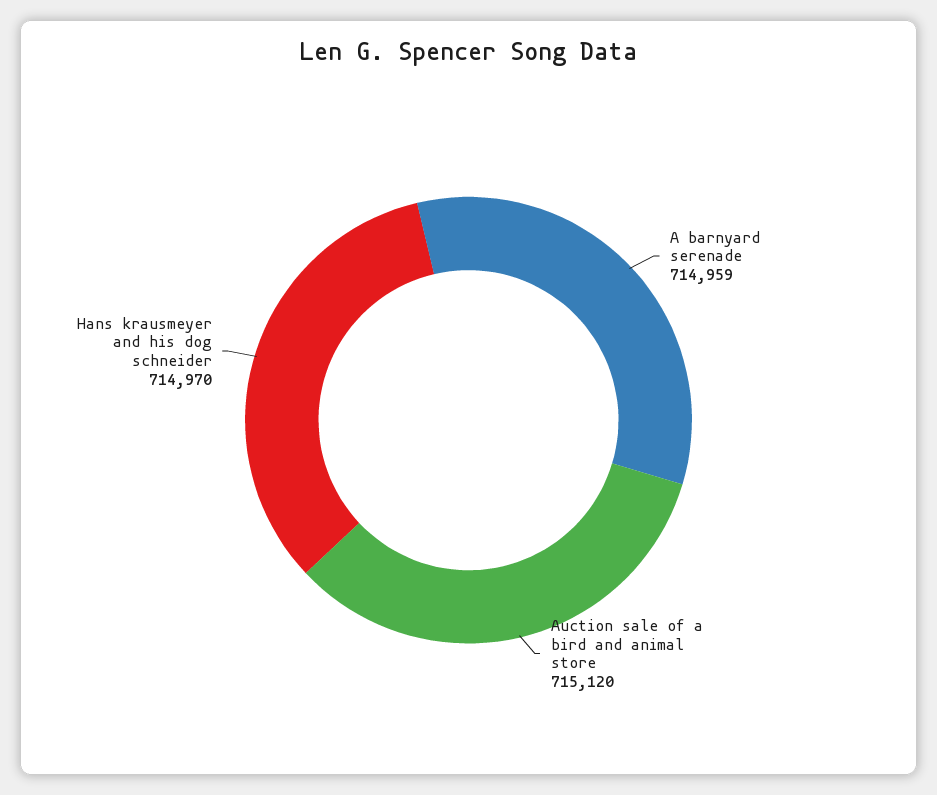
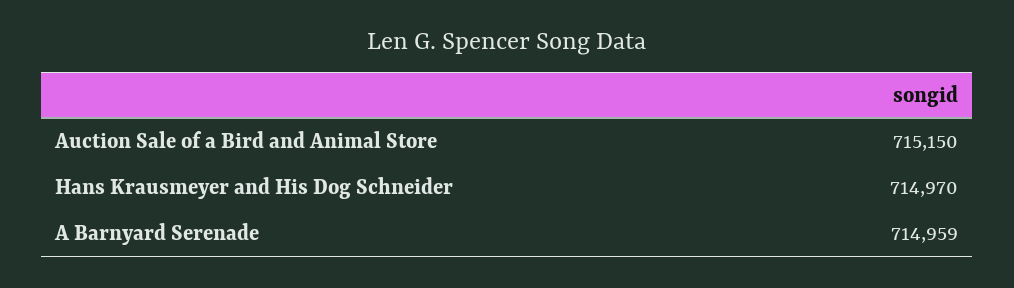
  {
    "A barnyard serenade": 714959,
-   "Auction sale of a bird and animal store": 715120,
+   "Auction sale of a bird and animal store": 715150,
    "Hans krausmeyer and his dog schneider": 714970
  }

